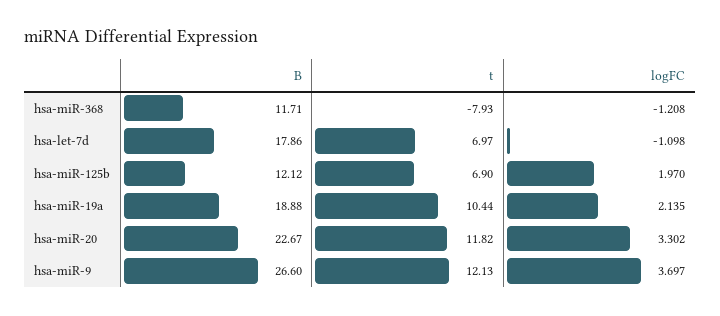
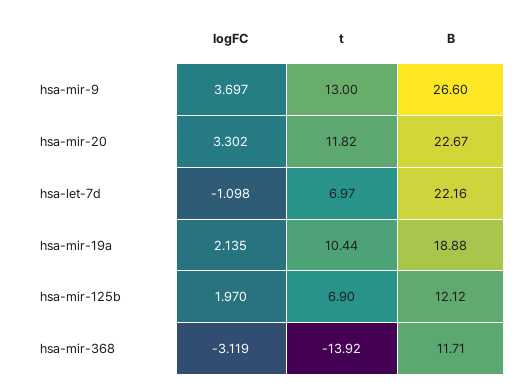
  {
    "B": {
      "hsa-miR-368": 11.71,
-     "hsa-let-7d": 17.86,
+     "hsa-let-7d": 22.16,
      "hsa-miR-125b": 12.12,
      "hsa-miR-19a": 18.88,
      "hsa-miR-20": 22.67,
      "hsa-miR-9": 26.6
    },
    "t": {
-     "hsa-miR-368": -7.93,
+     "hsa-miR-368": -13.92,
      "hsa-let-7d": 6.97,
      "hsa-miR-125b": 6.9,
      "hsa-miR-19a": 10.44,
      "hsa-miR-20": 11.82,
-     "hsa-miR-9": 12.13
+     "hsa-miR-9": 13
    },
    "logFC": {
-     "hsa-miR-368": -1.208,
+     "hsa-miR-368": -3.119,
      "hsa-let-7d": -1.098,
      "hsa-miR-125b": 1.97,
      "hsa-miR-19a": 2.135,
      "hsa-miR-20": 3.302,
      "hsa-miR-9": 3.697
    }
  }

